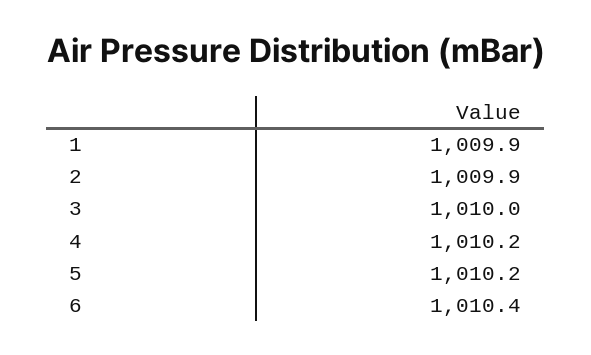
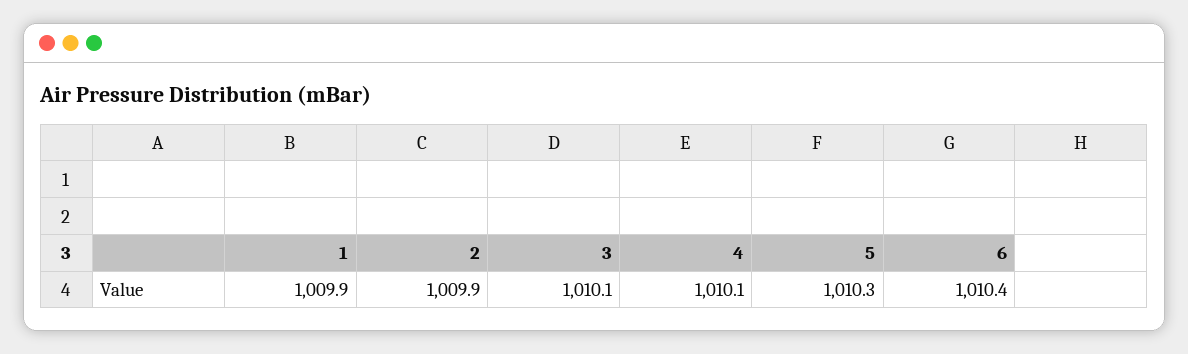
  {
    "1": 1009.9,
    "2": 1009.9,
-   "3": 1010,
+   "3": 1010.1,
-   "4": 1010.2,
+   "4": 1010.1,
-   "5": 1010.2,
+   "5": 1010.3,
    "6": 1010.4
  }

